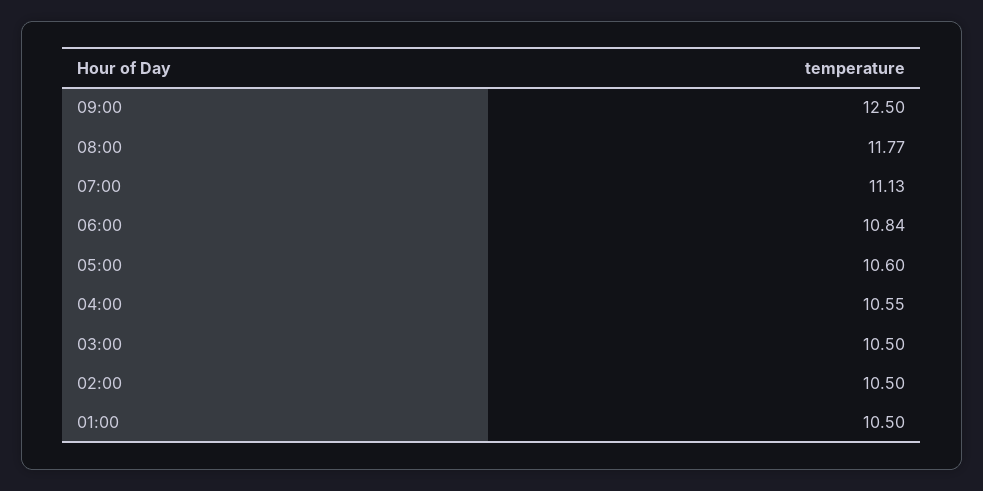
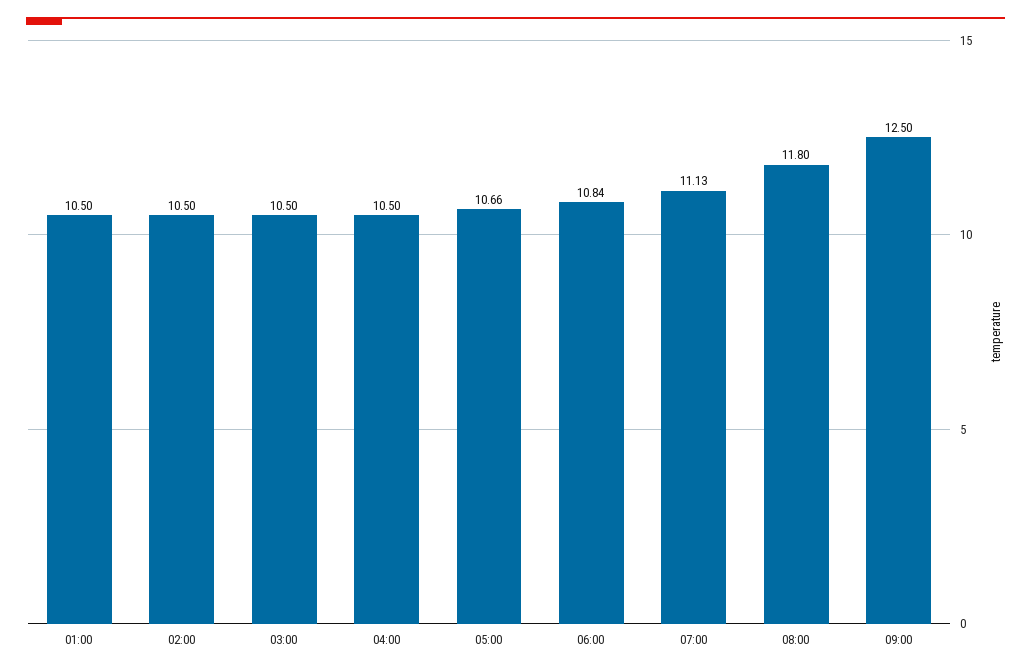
  {
    "09:00": 12.5,
-   "08:00": 11.77,
+   "08:00": 11.8,
    "07:00": 11.13,
    "06:00": 10.84,
-   "05:00": 10.6,
+   "05:00": 10.66,
-   "04:00": 10.55,
+   "04:00": 10.5,
    "03:00": 10.5,
    "02:00": 10.5,
    "01:00": 10.5
  }

